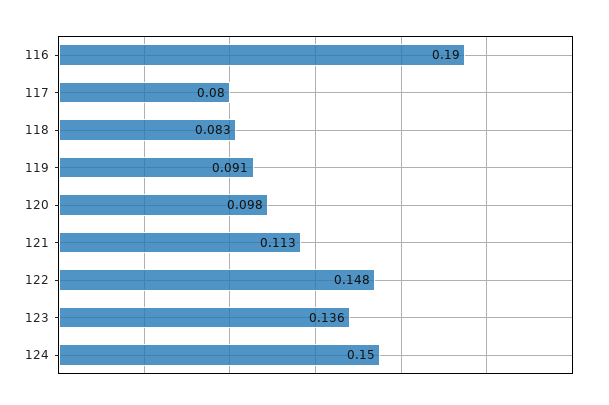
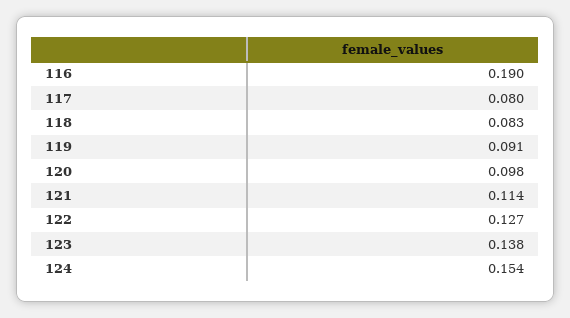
  {
    "116": 0.19,
    "117": 0.08,
    "118": 0.083,
    "119": 0.091,
    "120": 0.098,
-   "121": 0.113,
+   "121": 0.114,
-   "122": 0.148,
+   "122": 0.127,
-   "123": 0.136,
+   "123": 0.138,
-   "124": 0.15
+   "124": 0.154
  }

